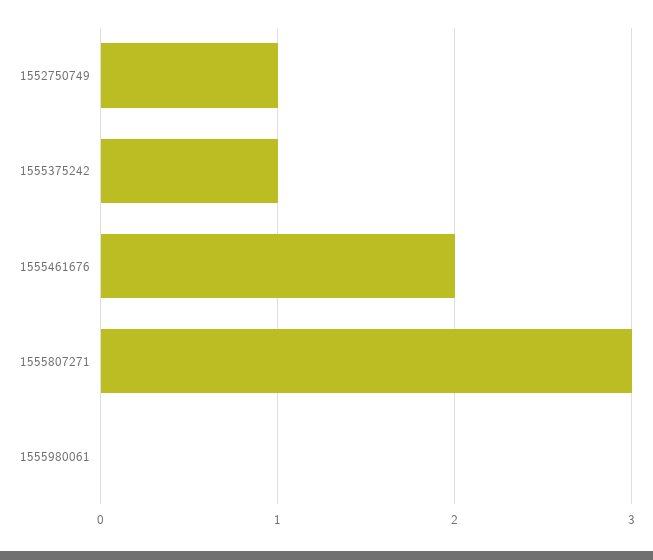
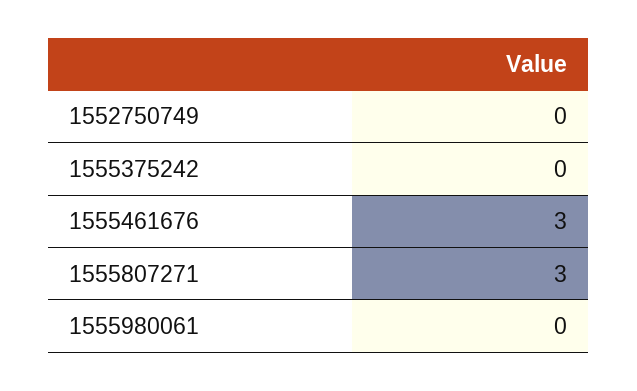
  {
-   "1552750749": 1,
+   "1552750749": 0,
-   "1555375242": 1,
+   "1555375242": 0,
-   "1555461676": 2,
+   "1555461676": 3,
    "1555807271": 3,
    "1555980061": 0
  }

